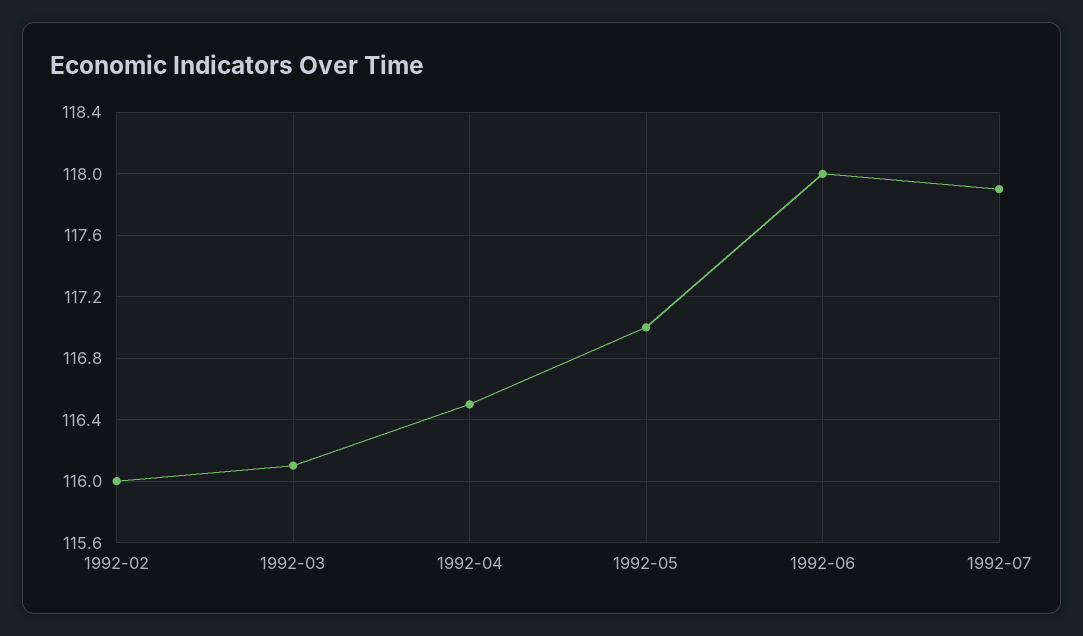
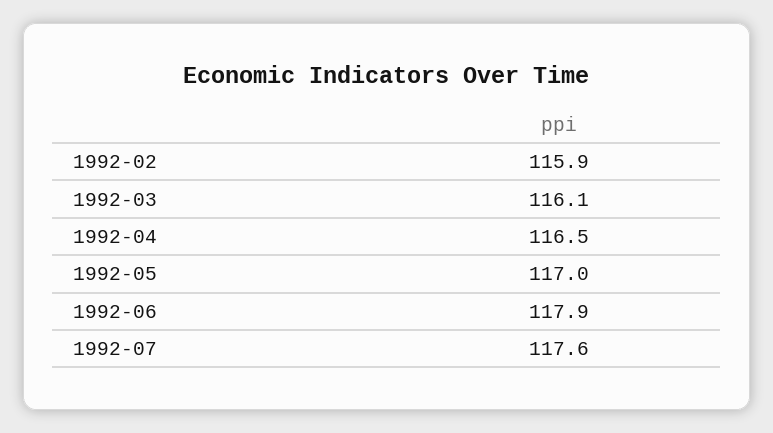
  {
-   "1992-02": 116,
+   "1992-02": 115.9,
    "1992-03": 116.1,
    "1992-04": 116.5,
    "1992-05": 117,
-   "1992-06": 118,
+   "1992-06": 117.9,
-   "1992-07": 117.9
+   "1992-07": 117.6
  }

